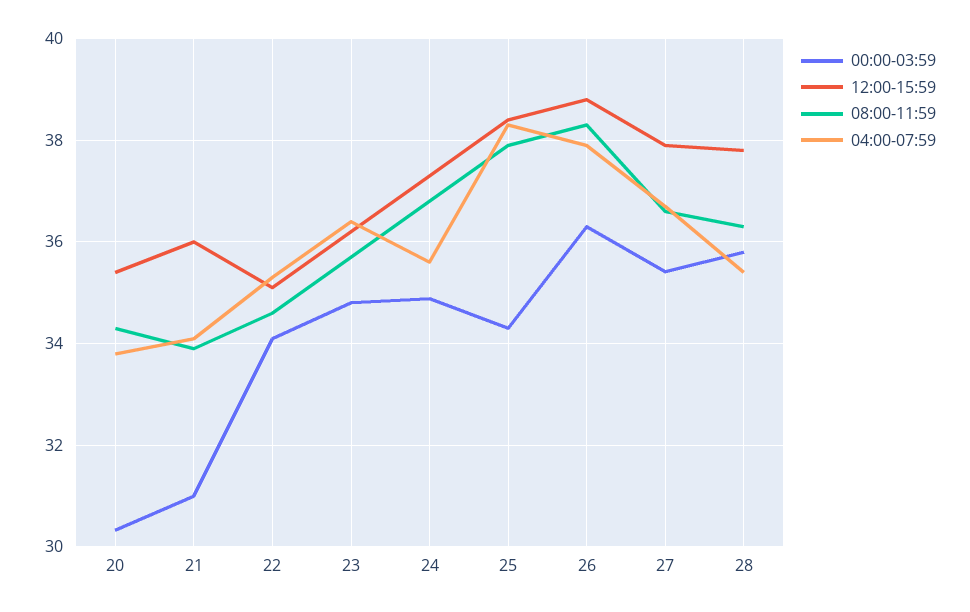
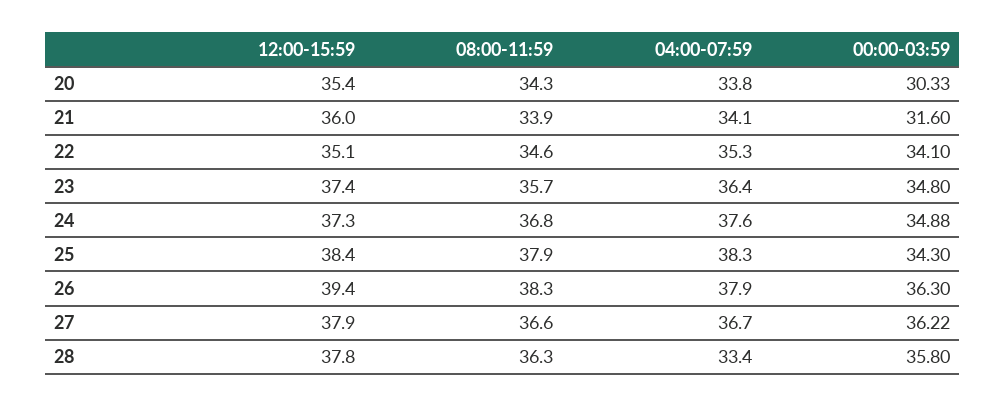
  {
    "00:00-03:59": {
      "20": 30.33,
-     "21": 31,
+     "21": 31.6,
      "22": 34.1,
      "23": 34.8,
      "24": 34.88,
      "25": 34.3,
      "26": 36.3,
-     "27": 35.4,
+     "27": 36.22,
      "28": 35.8
    },
    "12:00-15:59": {
      "20": 35.4,
      "21": 36,
      "22": 35.1,
-     "23": 36.2,
+     "23": 37.4,
      "24": 37.3,
      "25": 38.4,
-     "26": 38.8,
+     "26": 39.4,
      "27": 37.9,
      "28": 37.8
    },
    "08:00-11:59": {
      "20": 34.3,
      "21": 33.9,
      "22": 34.6,
      "23": 35.7,
      "24": 36.8,
      "25": 37.9,
      "26": 38.3,
      "27": 36.6,
      "28": 36.3
    },
    "04:00-07:59": {
      "20": 33.8,
      "21": 34.1,
      "22": 35.3,
      "23": 36.4,
-     "24": 35.6,
+     "24": 37.6,
      "25": 38.3,
      "26": 37.9,
      "27": 36.7,
-     "28": 35.4
+     "28": 33.4
    }
  }

